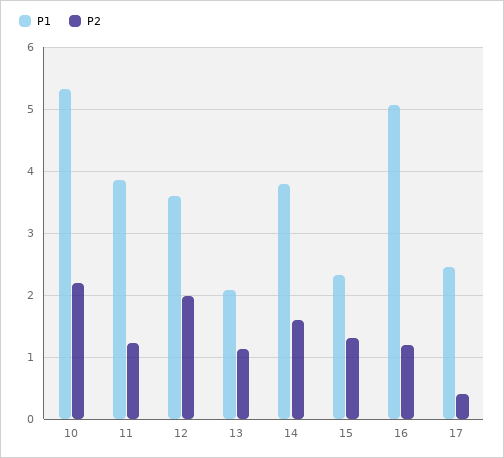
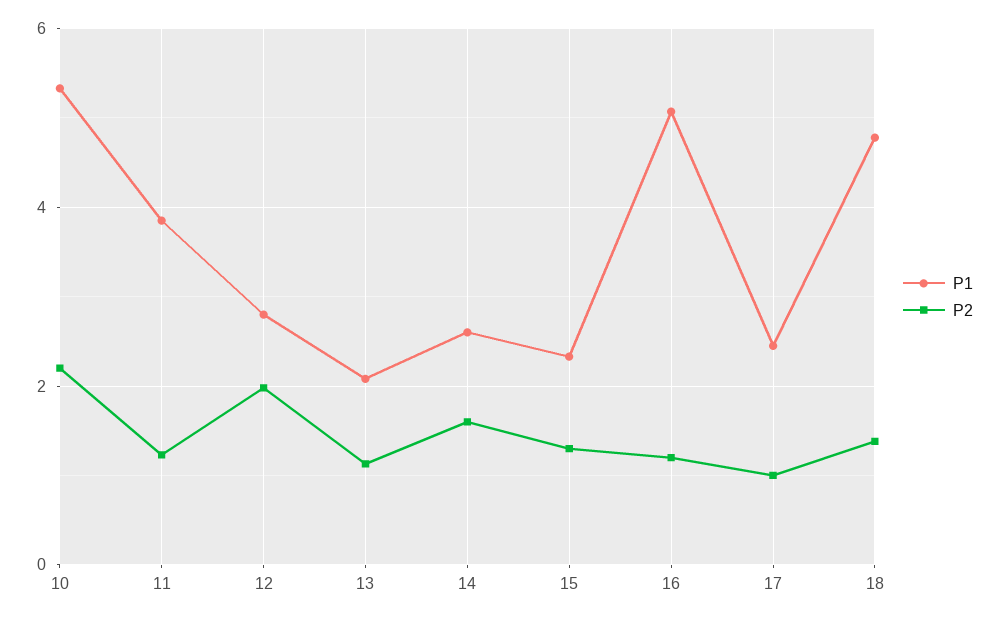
  {
    "P1": {
      "10": 5.3,
      "11": 3.9,
-     "12": 3.6,
+     "12": 2.8,
      "13": 2.1,
-     "14": 3.8,
+     "14": 2.6,
      "15": 2.3,
      "16": 5.1,
-     "17": 2.5
+     "17": 2.5,
+     "18": 4.8
    },
    "P2": {
      "10": 2.2,
      "11": 1.2,
      "12": 2,
      "13": 1.1,
      "14": 1.6,
      "15": 1.3,
      "16": 1.2,
-     "17": 0.4
+     "17": 1,
+     "18": 1.4
    }
  }

